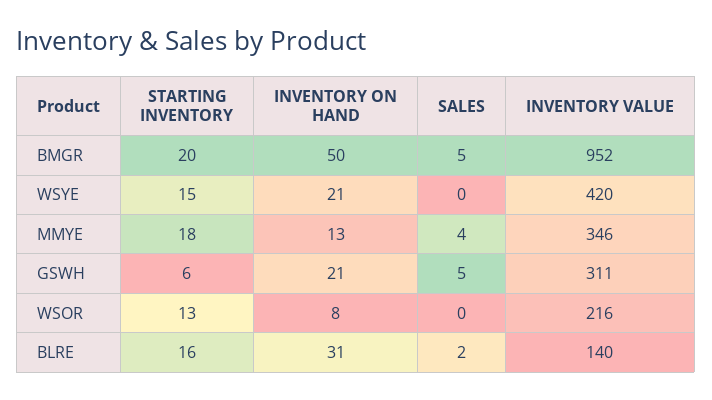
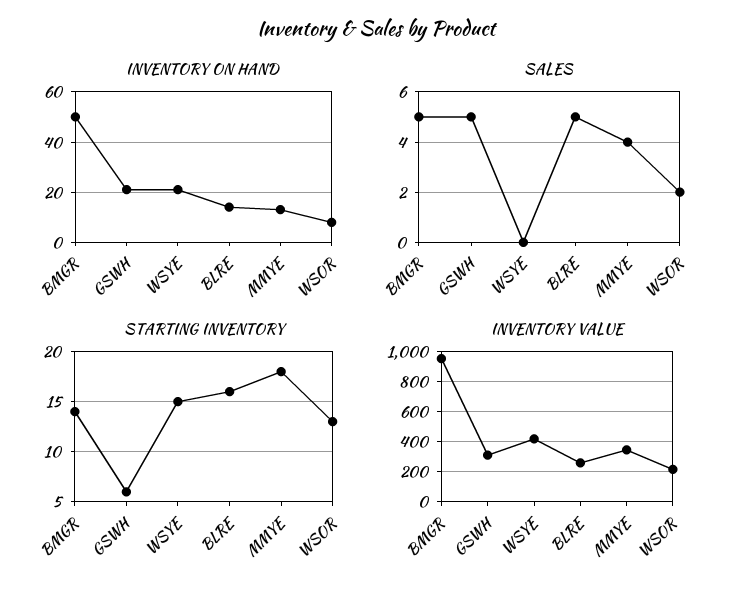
  {
    "STARTING INVENTORY": {
-     "BMGR": 20,
+     "BMGR": 14,
      "WSYE": 15,
      "MMYE": 18,
      "GSWH": 6,
      "WSOR": 13,
      "BLRE": 16
    },
    "INVENTORY ON HAND": {
      "BMGR": 50,
      "WSYE": 21,
      "MMYE": 13,
      "GSWH": 21,
      "WSOR": 8,
-     "BLRE": 31
+     "BLRE": 15
    },
    "SALES": {
      "BMGR": 5,
      "WSYE": 0,
      "MMYE": 4,
      "GSWH": 5,
-     "WSOR": 0,
+     "WSOR": 2,
-     "BLRE": 2
+     "BLRE": 5
    },
    "INVENTORY VALUE": {
      "BMGR": 952,
      "WSYE": 420,
      "MMYE": 346,
      "GSWH": 311,
      "WSOR": 216,
-     "BLRE": 140
+     "BLRE": 250
    }
  }

